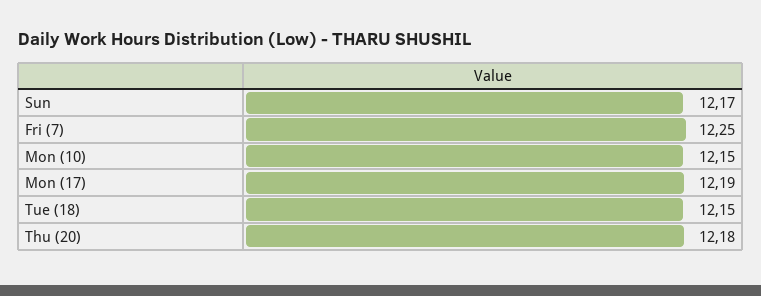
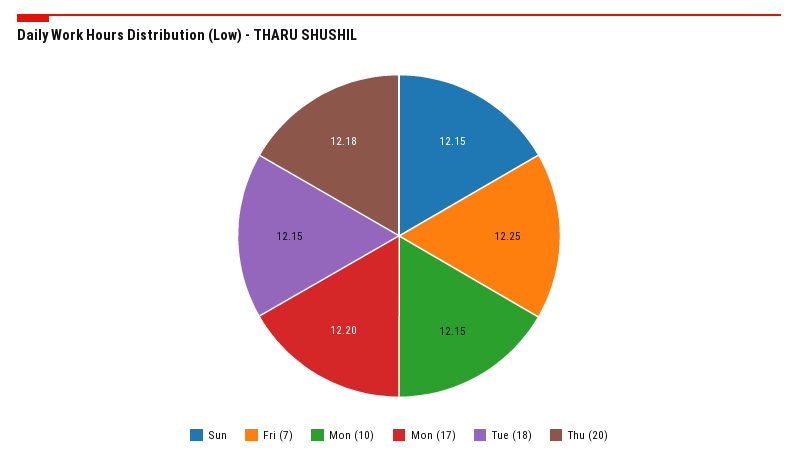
  {
-   "Sun": 12.17,
+   "Sun": 12.15,
    "Fri (7)": 12.25,
    "Mon (10)": 12.15,
-   "Mon (17)": 12.19,
+   "Mon (17)": 12.2,
    "Tue (18)": 12.15,
    "Thu (20)": 12.18
  }

